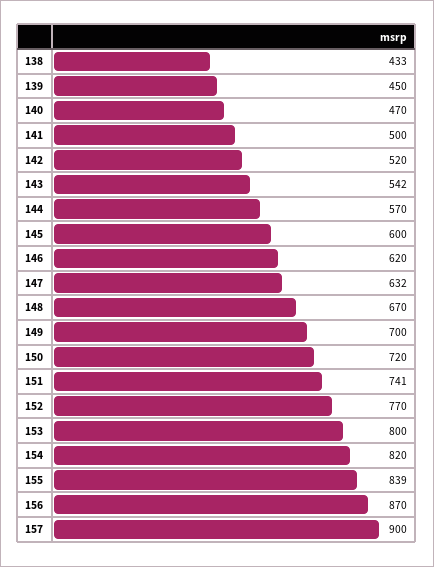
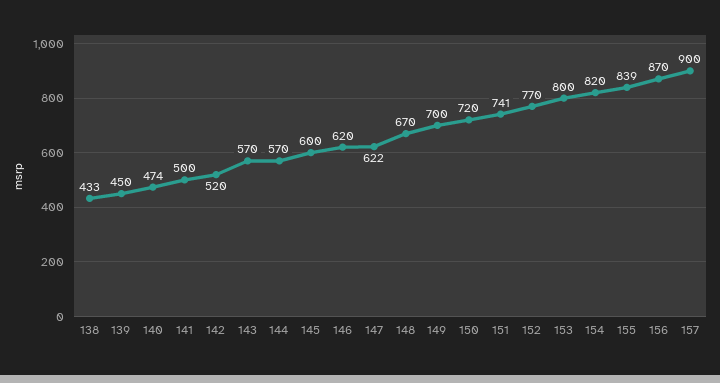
  {
    "138": 433,
    "139": 450,
-   "140": 470,
+   "140": 474,
    "141": 500,
    "142": 520,
-   "143": 542,
+   "143": 570,
    "144": 570,
    "145": 600,
    "146": 620,
-   "147": 632,
+   "147": 622,
    "148": 670,
    "149": 700,
    "150": 720,
    "151": 741,
    "152": 770,
    "153": 800,
    "154": 820,
    "155": 839,
    "156": 870,
    "157": 900
  }

